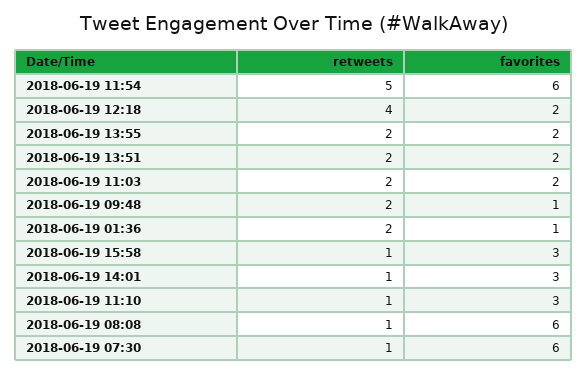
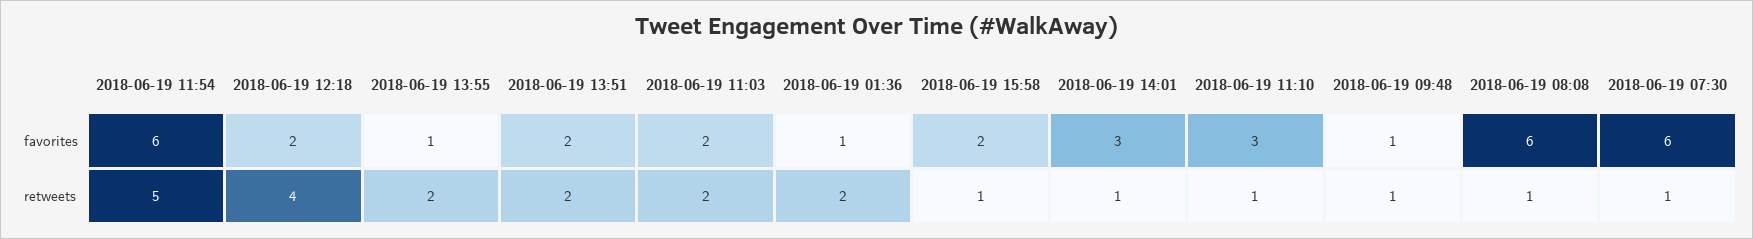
  {
    "retweets": {
      "2018-06-19 11:54": 5,
      "2018-06-19 12:18": 4,
      "2018-06-19 13:55": 2,
      "2018-06-19 13:51": 2,
      "2018-06-19 11:03": 2,
-     "2018-06-19 09:48": 2,
+     "2018-06-19 09:48": 1,
      "2018-06-19 01:36": 2,
      "2018-06-19 15:58": 1,
      "2018-06-19 14:01": 1,
      "2018-06-19 11:10": 1,
      "2018-06-19 08:08": 1,
      "2018-06-19 07:30": 1
    },
    "favorites": {
      "2018-06-19 11:54": 6,
      "2018-06-19 12:18": 2,
-     "2018-06-19 13:55": 2,
+     "2018-06-19 13:55": 1,
      "2018-06-19 13:51": 2,
      "2018-06-19 11:03": 2,
      "2018-06-19 09:48": 1,
      "2018-06-19 01:36": 1,
-     "2018-06-19 15:58": 3,
+     "2018-06-19 15:58": 2,
      "2018-06-19 14:01": 3,
      "2018-06-19 11:10": 3,
      "2018-06-19 08:08": 6,
      "2018-06-19 07:30": 6
    }
  }

